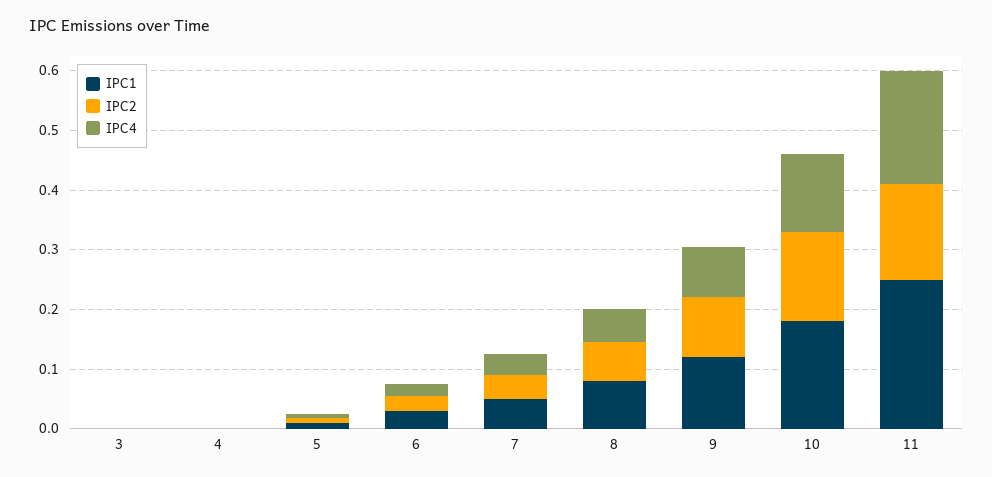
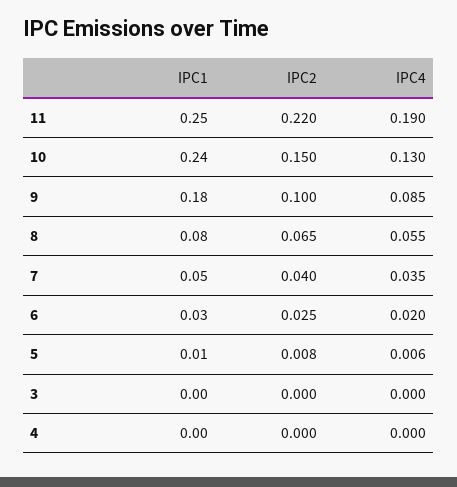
  {
    "IPC1": {
      "3": 0,
      "4": 0,
      "5": 0.01,
      "6": 0.03,
      "7": 0.05,
      "8": 0.08,
-     "9": 0.12,
+     "9": 0.18,
-     "10": 0.18,
+     "10": 0.24,
      "11": 0.25
    },
    "IPC2": {
      "3": 0,
      "4": 0,
      "5": 0.008,
      "6": 0.025,
      "7": 0.04,
      "8": 0.065,
      "9": 0.1,
      "10": 0.15,
-     "11": 0.16
+     "11": 0.22
    },
    "IPC4": {
      "3": 0,
      "4": 0,
      "5": 0.006,
      "6": 0.02,
      "7": 0.035,
      "8": 0.055,
      "9": 0.085,
      "10": 0.13,
      "11": 0.19
    }
  }

